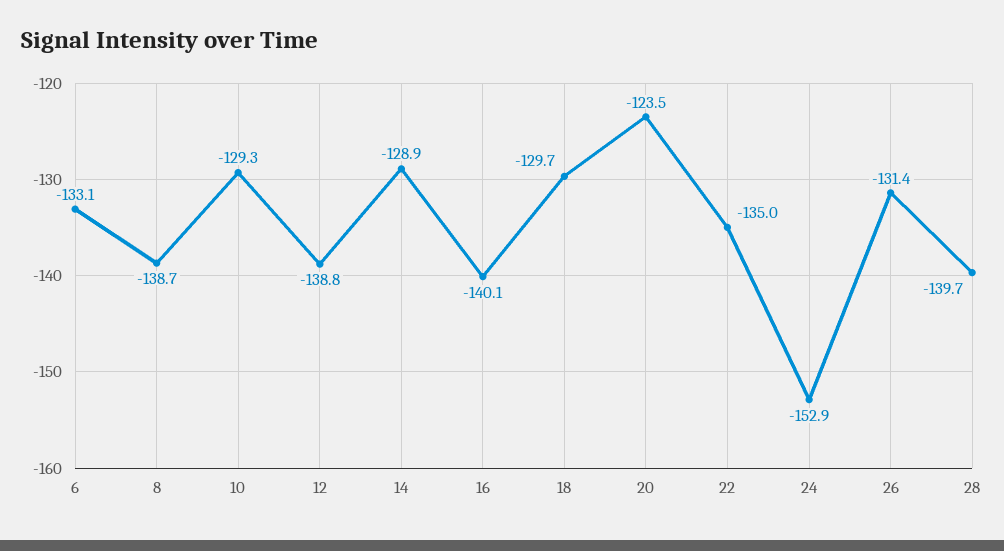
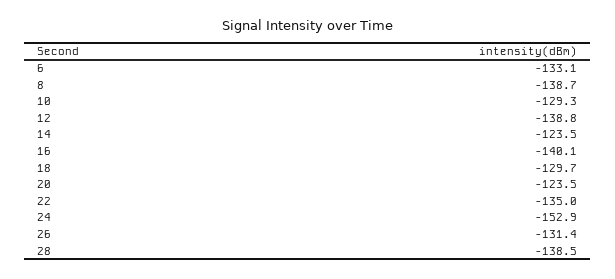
  {
    "6": -133.1,
    "8": -138.7,
    "10": -129.3,
    "12": -138.8,
-   "14": -128.9,
+   "14": -123.5,
    "16": -140.1,
    "18": -129.7,
    "20": -123.5,
    "22": -135,
    "24": -152.9,
    "26": -131.4,
-   "28": -139.7
+   "28": -138.5
  }

